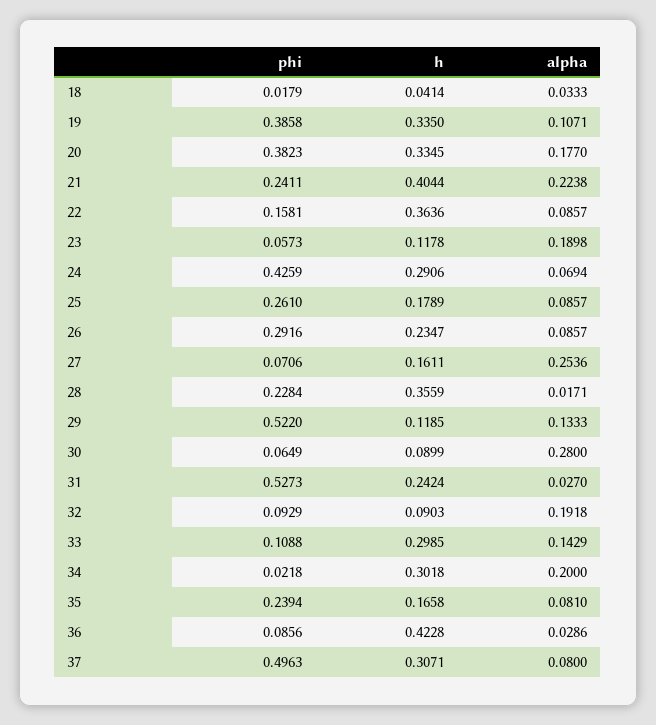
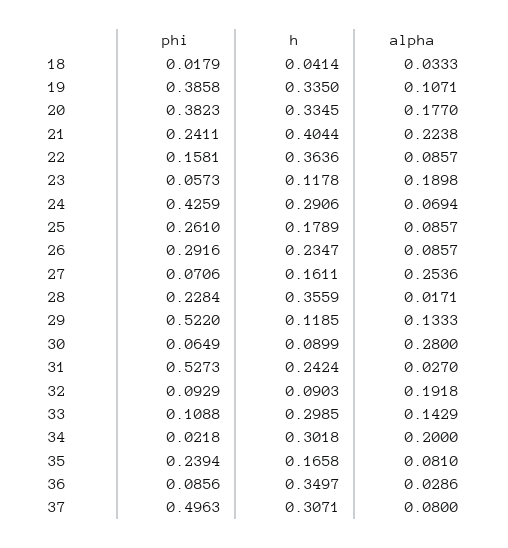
  {
    "phi": {
      "18": 0.0179,
      "19": 0.3858,
      "20": 0.3823,
      "21": 0.2411,
      "22": 0.1581,
      "23": 0.0573,
      "24": 0.4259,
      "25": 0.261,
      "26": 0.2916,
      "27": 0.0706,
      "28": 0.2284,
      "29": 0.522,
      "30": 0.0649,
      "31": 0.5273,
      "32": 0.0929,
      "33": 0.1088,
      "34": 0.0218,
      "35": 0.2394,
      "36": 0.0856,
      "37": 0.4963
    },
    "h": {
      "18": 0.0414,
      "19": 0.335,
      "20": 0.3345,
      "21": 0.4044,
      "22": 0.3636,
      "23": 0.1178,
      "24": 0.2906,
      "25": 0.1789,
      "26": 0.2347,
      "27": 0.1611,
      "28": 0.3559,
      "29": 0.1185,
      "30": 0.0899,
      "31": 0.2424,
      "32": 0.0903,
      "33": 0.2985,
      "34": 0.3018,
      "35": 0.1658,
-     "36": 0.4228,
+     "36": 0.3497,
      "37": 0.3071
    },
    "alpha": {
      "18": 0.0333,
      "19": 0.1071,
      "20": 0.177,
      "21": 0.2238,
      "22": 0.0857,
      "23": 0.1898,
      "24": 0.0694,
      "25": 0.0857,
      "26": 0.0857,
      "27": 0.2536,
      "28": 0.0171,
      "29": 0.1333,
      "30": 0.28,
      "31": 0.027,
      "32": 0.1918,
      "33": 0.1429,
      "34": 0.2,
      "35": 0.081,
      "36": 0.0286,
      "37": 0.08
    }
  }

